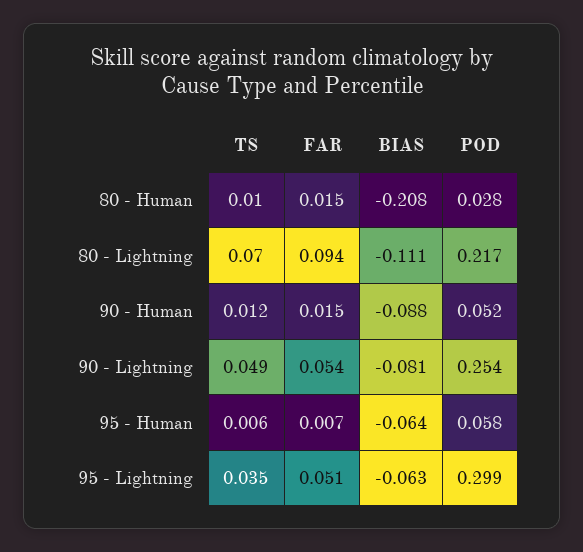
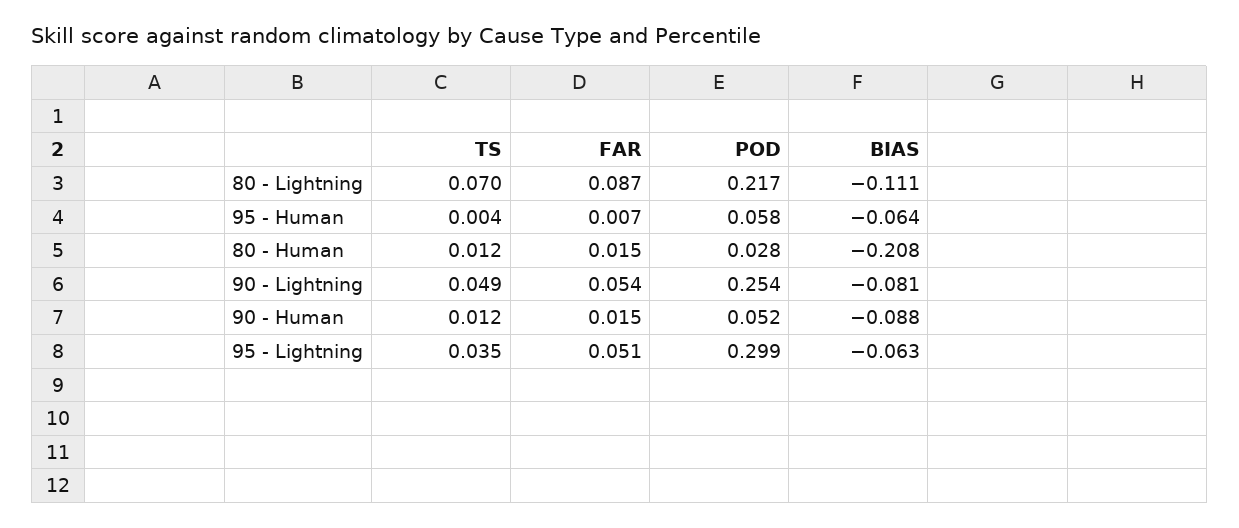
  {
    "TS": {
-     "80 - Human": 0.01,
+     "80 - Human": 0.012,
      "80 - Lightning": 0.07,
      "90 - Human": 0.012,
      "90 - Lightning": 0.049,
-     "95 - Human": 0.006,
+     "95 - Human": 0.004,
      "95 - Lightning": 0.035
    },
    "FAR": {
      "80 - Human": 0.015,
-     "80 - Lightning": 0.094,
+     "80 - Lightning": 0.087,
      "90 - Human": 0.015,
      "90 - Lightning": 0.054,
      "95 - Human": 0.007,
      "95 - Lightning": 0.051
    },
    "BIAS": {
      "80 - Human": -0.208,
      "80 - Lightning": -0.111,
      "90 - Human": -0.088,
      "90 - Lightning": -0.081,
      "95 - Human": -0.064,
      "95 - Lightning": -0.063
    },
    "POD": {
      "80 - Human": 0.028,
      "80 - Lightning": 0.217,
      "90 - Human": 0.052,
      "90 - Lightning": 0.254,
      "95 - Human": 0.058,
      "95 - Lightning": 0.299
    }
  }

